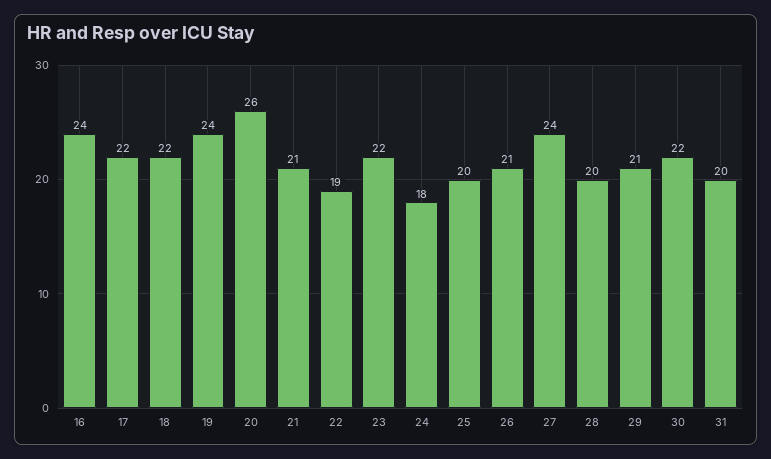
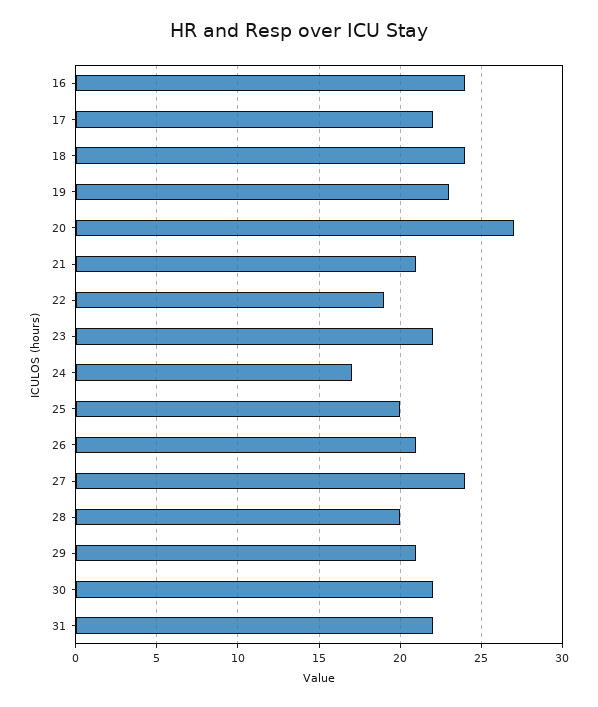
  {
    "16": 24,
    "17": 22,
-   "18": 22,
+   "18": 24,
-   "19": 24,
+   "19": 23,
-   "20": 26,
+   "20": 27,
    "21": 21,
    "22": 19,
    "23": 22,
-   "24": 18,
+   "24": 17,
    "25": 20,
    "26": 21,
    "27": 24,
    "28": 20,
    "29": 21,
    "30": 22,
-   "31": 20
+   "31": 22
  }

